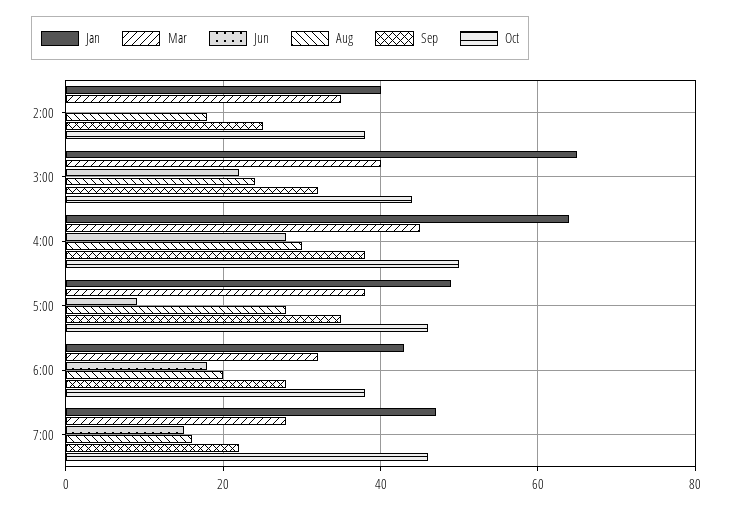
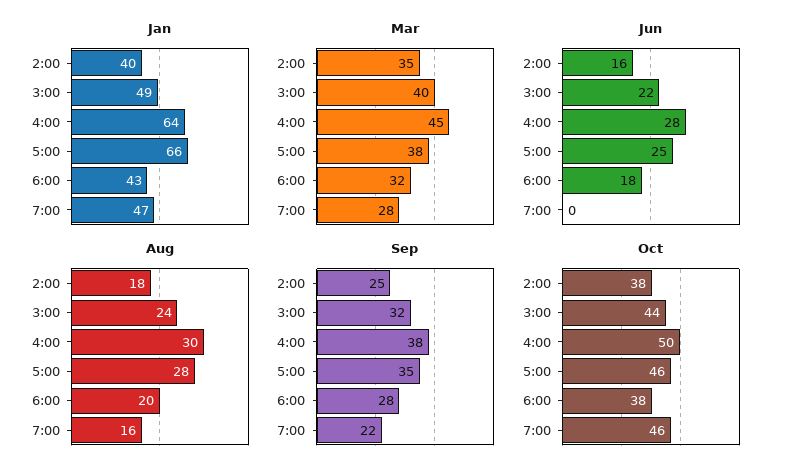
  {
    "Jan": {
      "2:00": 40,
-     "3:00": 65,
+     "3:00": 49,
      "4:00": 64,
-     "5:00": 50,
+     "5:00": 66,
      "6:00": 43,
      "7:00": 47
    },
    "Mar": {
      "2:00": 35,
      "3:00": 40,
      "4:00": 45,
      "5:00": 38,
      "6:00": 32,
      "7:00": 28
    },
    "Jun": {
-     "2:00": 0,
+     "2:00": 16,
      "3:00": 22,
      "4:00": 28,
-     "5:00": 10,
+     "5:00": 25,
      "6:00": 18,
-     "7:00": 15
+     "7:00": 0
    },
    "Aug": {
      "2:00": 18,
      "3:00": 24,
      "4:00": 30,
      "5:00": 28,
      "6:00": 20,
      "7:00": 16
    },
    "Sep": {
      "2:00": 25,
      "3:00": 32,
      "4:00": 38,
      "5:00": 35,
      "6:00": 28,
      "7:00": 22
    },
    "Oct": {
      "2:00": 38,
      "3:00": 44,
      "4:00": 50,
      "5:00": 46,
      "6:00": 38,
      "7:00": 46
    }
  }

